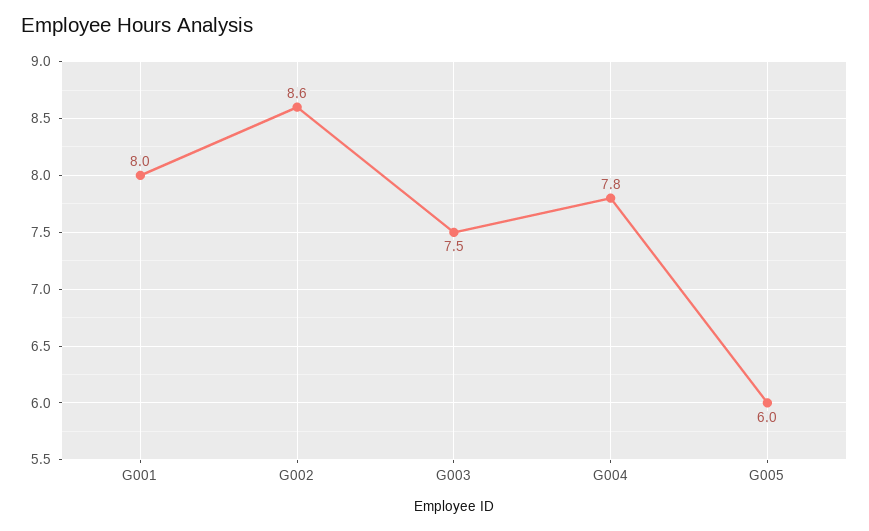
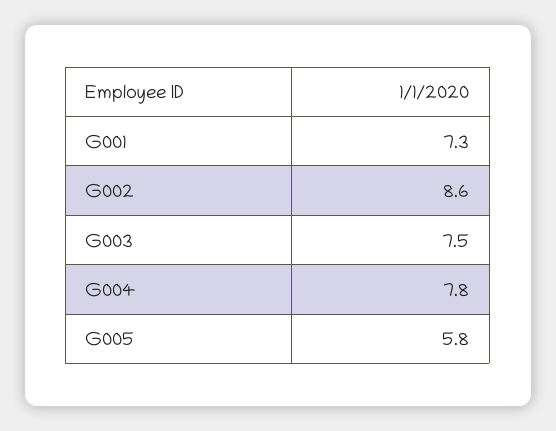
  {
-   "G001": 8,
+   "G001": 7.3,
    "G002": 8.6,
    "G003": 7.5,
    "G004": 7.8,
-   "G005": 6
+   "G005": 5.8
  }

